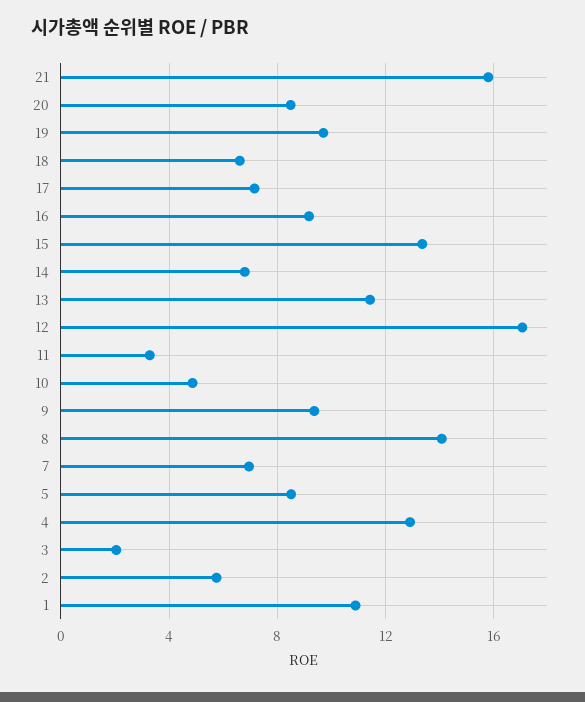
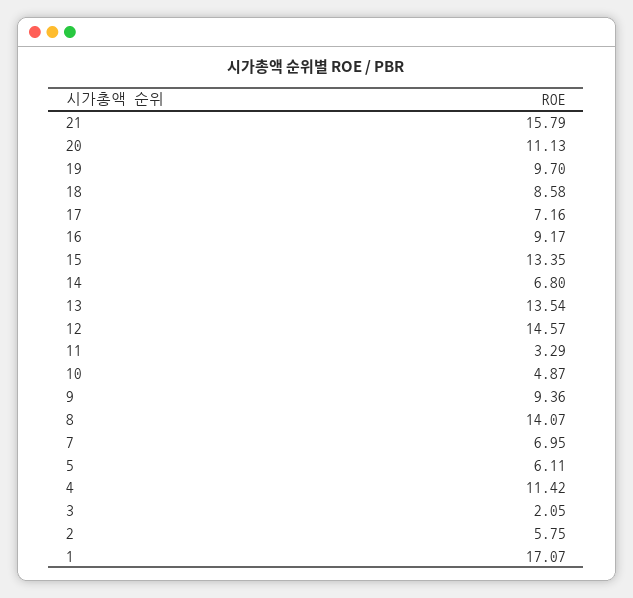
  {
    "21": 15.79,
-   "20": 8.5,
+   "20": 11.13,
    "19": 9.7,
-   "18": 6.5,
+   "18": 8.58,
    "17": 7.16,
    "16": 9.17,
    "15": 13.35,
    "14": 6.8,
-   "13": 11.5,
+   "13": 13.54,
-   "12": 17,
+   "12": 14.57,
    "11": 3.29,
    "10": 4.87,
    "9": 9.36,
    "8": 14.07,
    "7": 6.95,
-   "5": 8.5,
+   "5": 6.11,
-   "4": 13,
+   "4": 11.42,
    "3": 2.05,
    "2": 5.75,
-   "1": 11
+   "1": 17.07
  }

